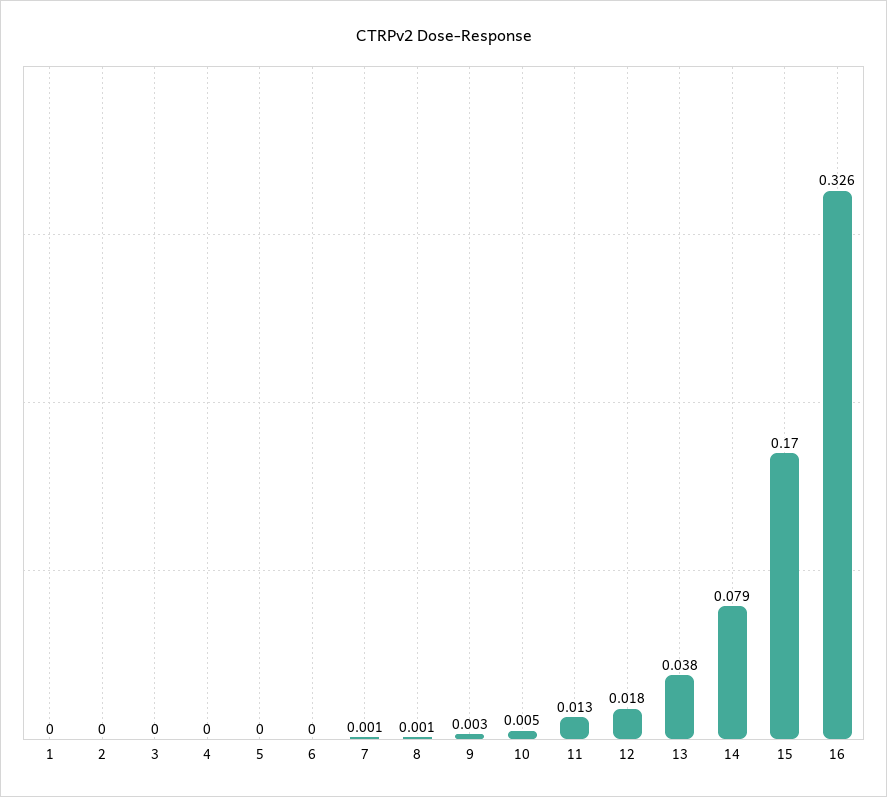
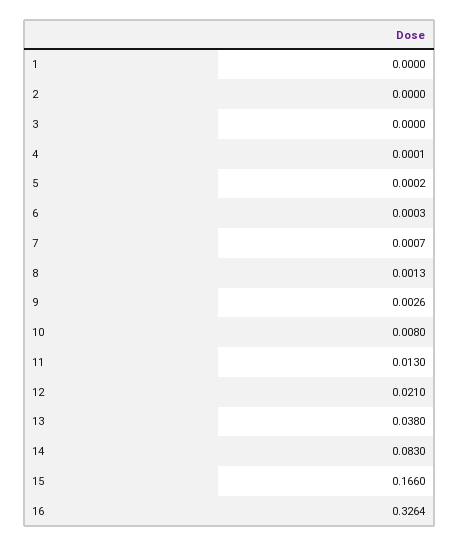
  {
    "1": 0,
    "2": 0,
    "3": 0,
    "4": 0.0001,
    "5": 0.0002,
    "6": 0.0003,
    "7": 0.0007,
    "8": 0.0013,
    "9": 0.0026,
-   "10": 0.005,
+   "10": 0.008,
    "11": 0.013,
-   "12": 0.018,
+   "12": 0.021,
    "13": 0.038,
-   "14": 0.079,
+   "14": 0.083,
-   "15": 0.17,
+   "15": 0.166,
    "16": 0.3264
  }

